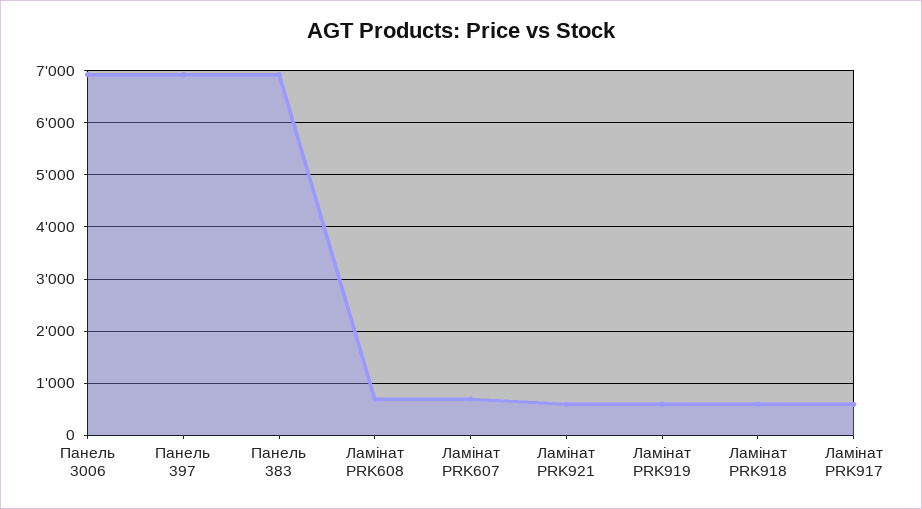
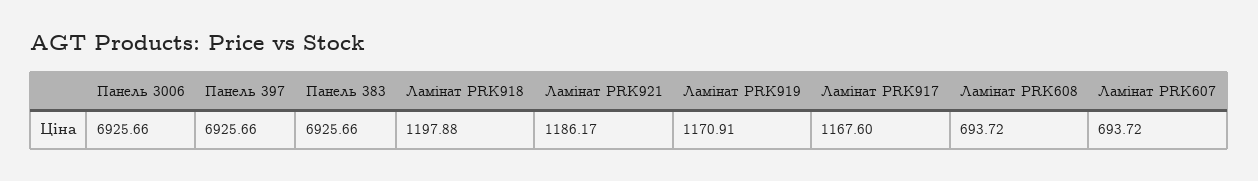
  {
    "Панель 3006": 6925.66,
    "Панель 397": 6925.66,
    "Панель 383": 6925.66,
    "Ламінат PRK608": 693.72,
    "Ламінат PRK607": 693.72,
-   "Ламінат PRK921": 600,
+   "Ламінат PRK921": 1186.17,
-   "Ламінат PRK919": 600,
+   "Ламінат PRK919": 1170.91,
-   "Ламінат PRK918": 600,
+   "Ламінат PRK918": 1197.88,
-   "Ламінат PRK917": 600
+   "Ламінат PRK917": 1167.6
  }

